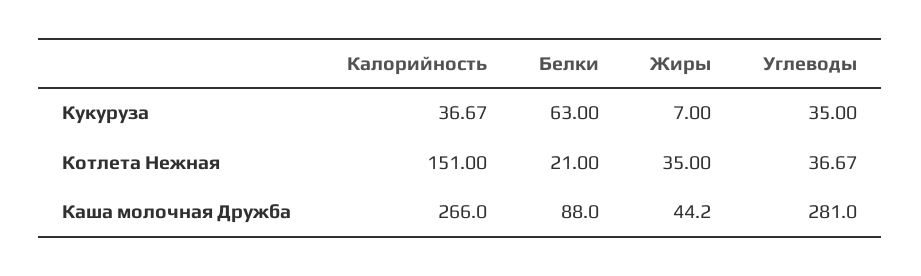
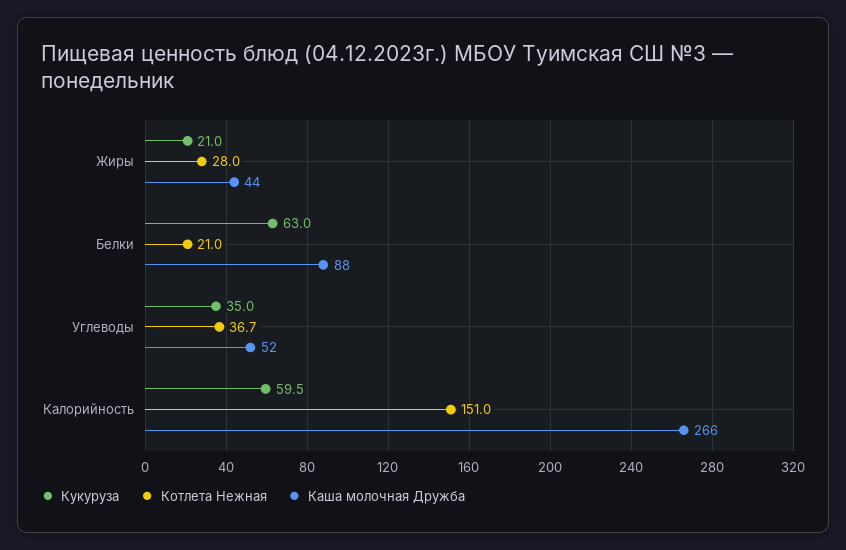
  {
    "Кукуруза": {
-     "Калорийность": 36.67,
+     "Калорийность": 59.5,
      "Белки": 63,
-     "Жиры": 7,
+     "Жиры": 21,
      "Углеводы": 35
    },
    "Котлета Нежная": {
      "Калорийность": 151,
      "Белки": 21,
-     "Жиры": 35,
+     "Жиры": 28,
      "Углеводы": 36.67
    },
    "Каша молочная Дружба": {
      "Калорийность": 266,
      "Белки": 88,
      "Жиры": 44.2,
-     "Углеводы": 281
+     "Углеводы": 52
    }
  }

